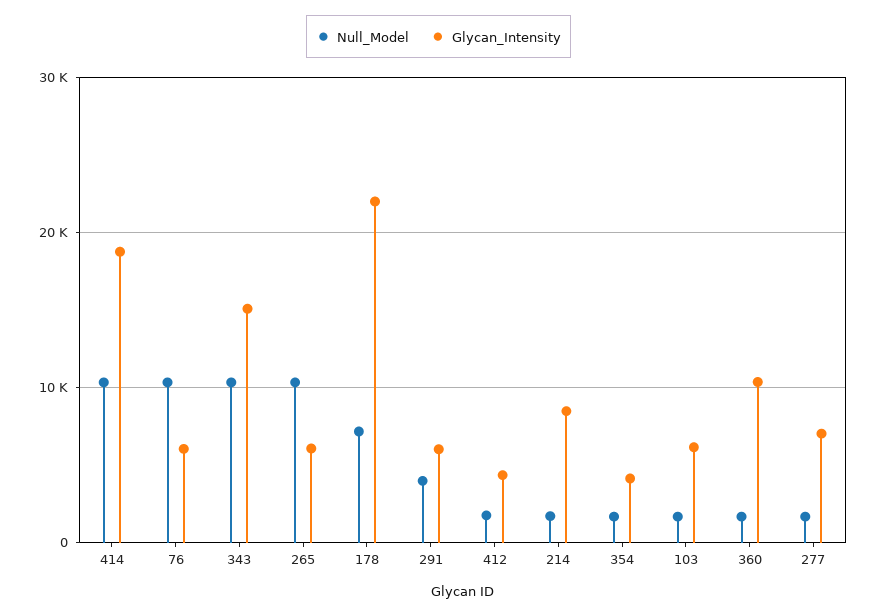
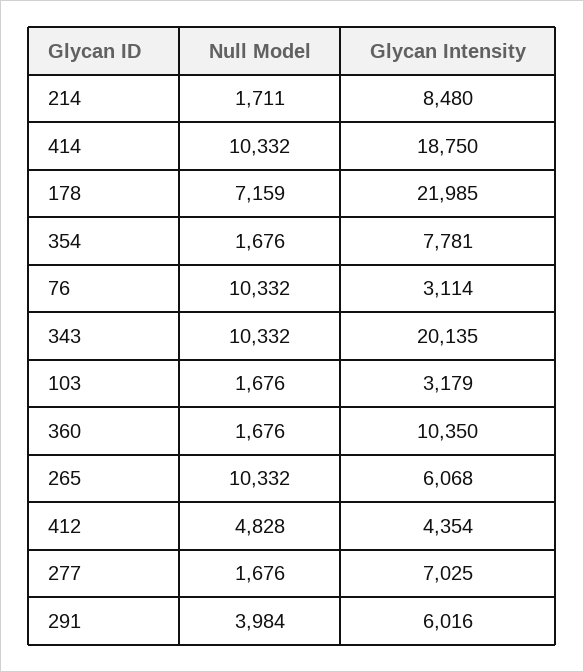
  {
    "Null_Model": {
      "414": 10332,
      "76": 10332,
      "343": 10332,
      "265": 10332,
      "178": 7159,
      "291": 3984,
-     "412": 2000,
+     "412": 4828,
      "214": 1711,
      "354": 1676,
      "103": 1676,
      "360": 1676,
      "277": 1676
    },
    "Glycan_Intensity": {
      "414": 18750,
-     "76": 6000,
+     "76": 3114,
-     "343": 15000,
+     "343": 20135,
      "265": 6068,
      "178": 21985,
      "291": 6016,
      "412": 4354,
      "214": 8480,
-     "354": 4000,
+     "354": 7781,
-     "103": 6000,
+     "103": 3179,
      "360": 10350,
      "277": 7025
    }
  }

